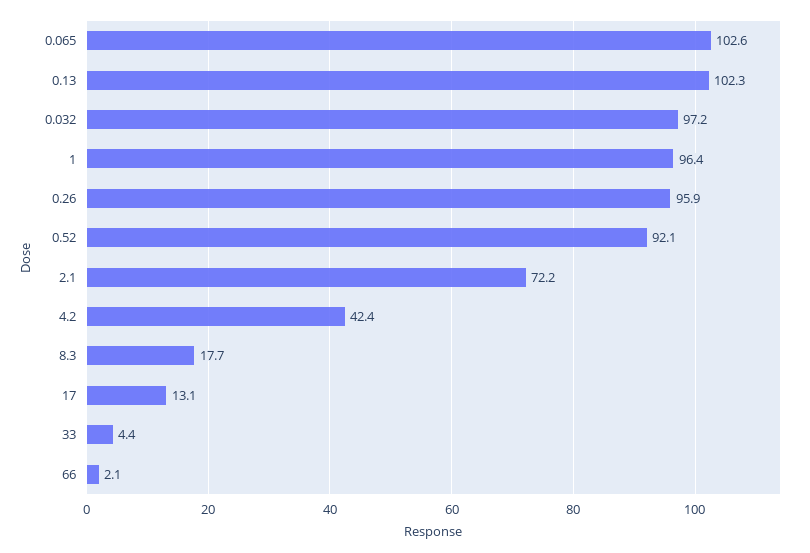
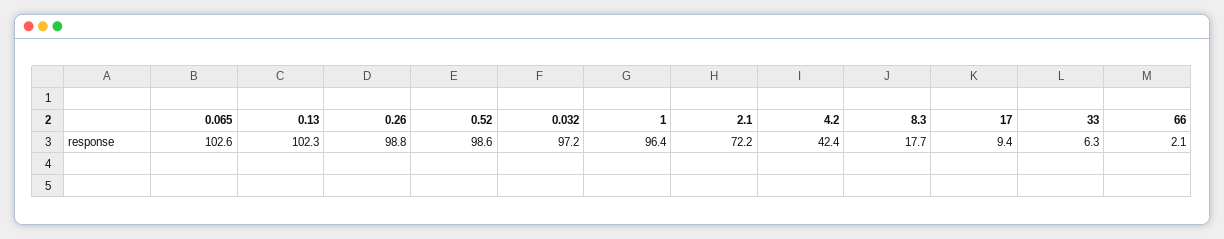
  {
    "0.065": 102.6,
    "0.13": 102.3,
    "0.032": 97.2,
    "1": 96.4,
-   "0.26": 95.9,
+   "0.26": 98.8,
-   "0.52": 92.1,
+   "0.52": 98.6,
    "2.1": 72.2,
    "4.2": 42.4,
    "8.3": 17.7,
-   "17": 13.1,
+   "17": 9.4,
-   "33": 4.4,
+   "33": 6.3,
    "66": 2.1
  }

